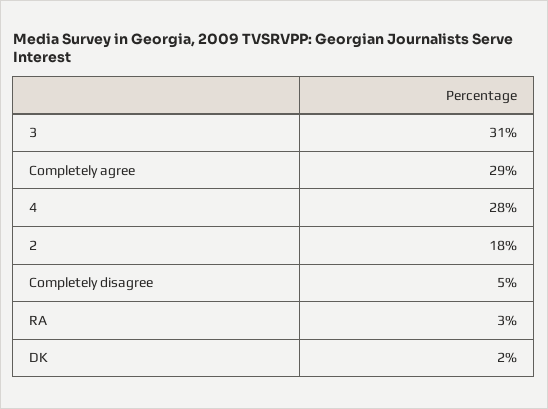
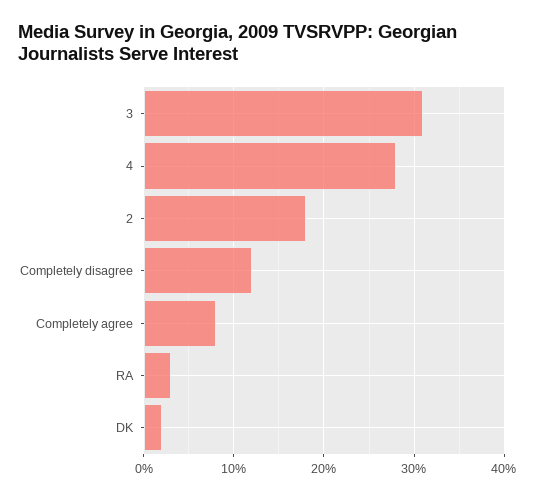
  {
    "3": 31,
-   "Completely agree": 29,
+   "Completely agree": 8,
    "4": 28,
    "2": 18,
-   "Completely disagree": 5,
+   "Completely disagree": 12,
    "RA": 3,
    "DK": 2
  }

